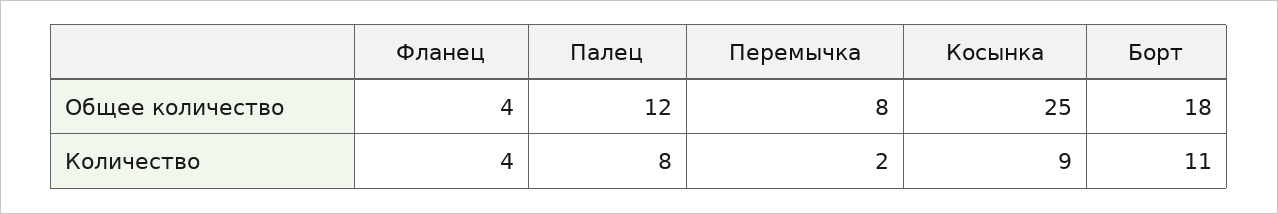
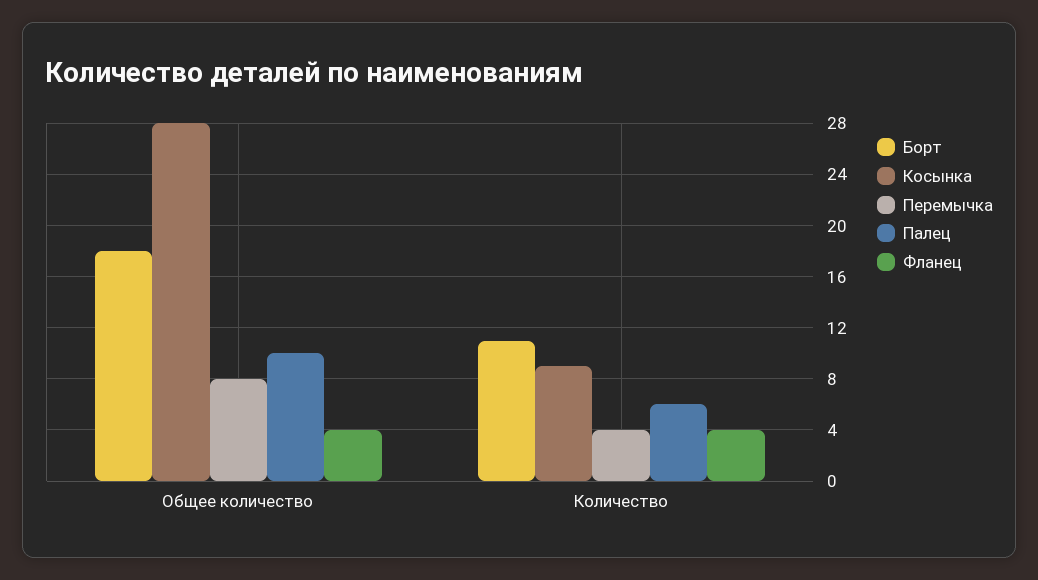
  {
    "Фланец": {
      "Общее количество": 4,
      "Количество": 4
    },
    "Палец": {
-     "Общее количество": 12,
+     "Общее количество": 10,
-     "Количество": 8
+     "Количество": 6
    },
    "Перемычка": {
      "Общее количество": 8,
-     "Количество": 2
+     "Количество": 4
    },
    "Косынка": {
-     "Общее количество": 25,
+     "Общее количество": 28,
      "Количество": 9
    },
    "Борт": {
      "Общее количество": 18,
      "Количество": 11
    }
  }

